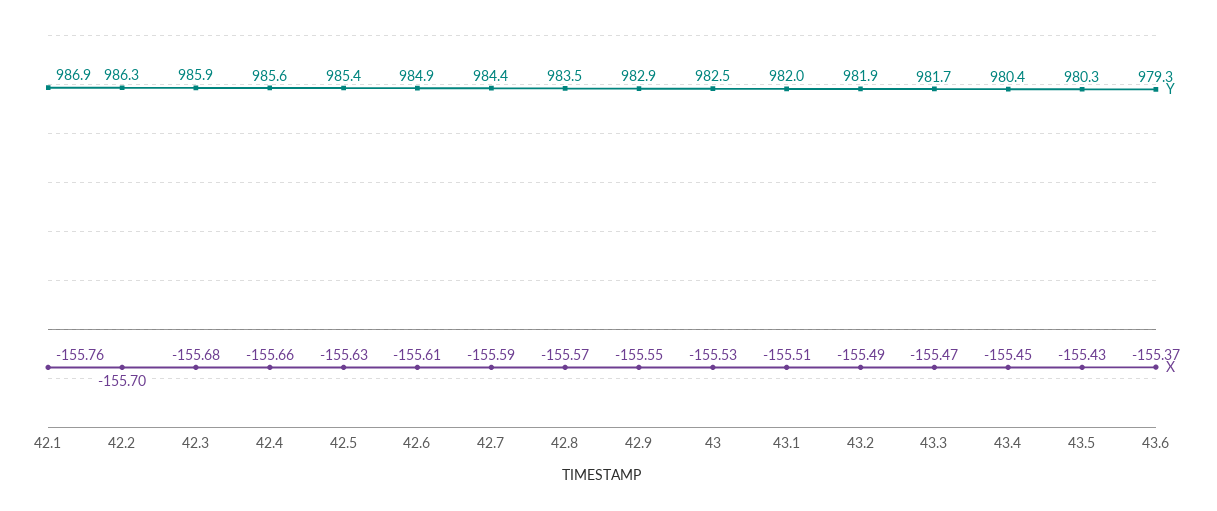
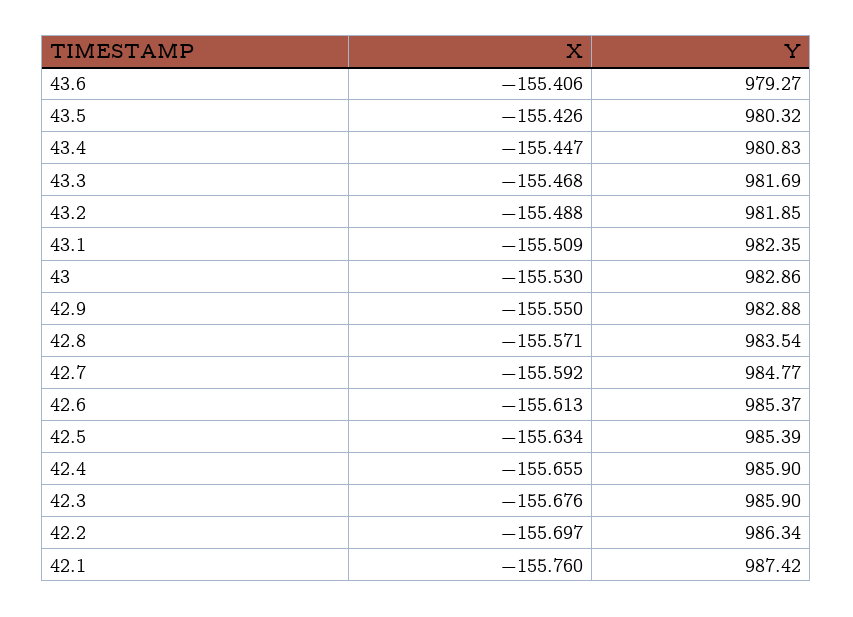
  {
    "Y": {
-     "42.1": 986.9,
+     "42.1": 987.42,
      "42.2": 986.34,
      "42.3": 985.9,
-     "42.4": 985.6,
+     "42.4": 985.9,
      "42.5": 985.39,
-     "42.6": 984.9,
+     "42.6": 985.37,
-     "42.7": 984.4,
+     "42.7": 984.77,
      "42.8": 983.54,
      "42.9": 982.88,
-     "43": 982.5,
+     "43": 982.86,
-     "43.1": 982,
+     "43.1": 982.35,
      "43.2": 981.85,
      "43.3": 981.69,
-     "43.4": 980.4,
+     "43.4": 980.83,
      "43.5": 980.32,
      "43.6": 979.27
    },
    "X": {
      "42.1": -155.76,
      "42.2": -155.697,
      "42.3": -155.676,
      "42.4": -155.655,
      "42.5": -155.634,
      "42.6": -155.613,
      "42.7": -155.592,
      "42.8": -155.571,
      "42.9": -155.55,
      "43": -155.53,
      "43.1": -155.509,
      "43.2": -155.488,
      "43.3": -155.468,
      "43.4": -155.447,
      "43.5": -155.426,
-     "43.6": -155.37
+     "43.6": -155.406
    }
  }

